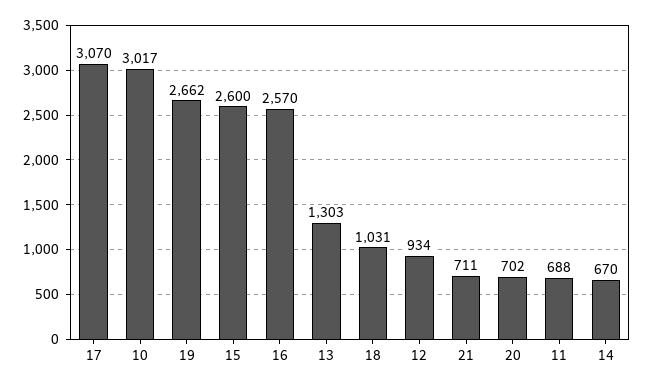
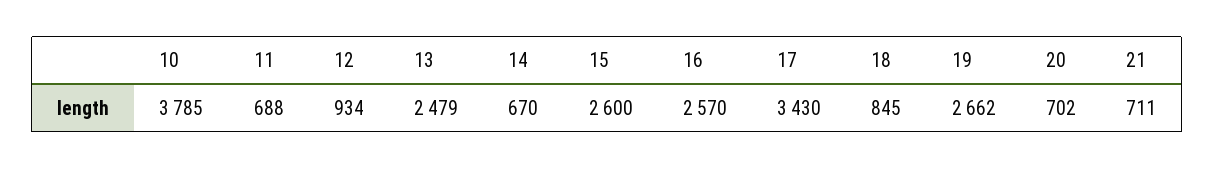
  {
-   "17": 3070,
+   "17": 3430,
-   "10": 3017,
+   "10": 3785,
    "19": 2662,
    "15": 2600,
    "16": 2570,
-   "13": 1303,
+   "13": 2479,
-   "18": 1031,
+   "18": 845,
    "12": 934,
    "21": 711,
    "20": 702,
    "11": 688,
    "14": 670
  }

